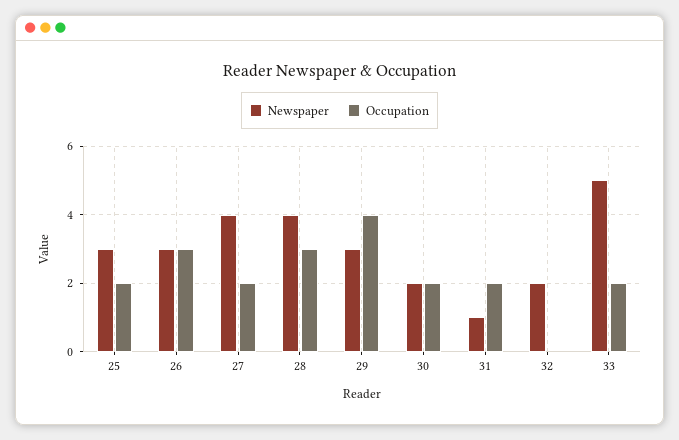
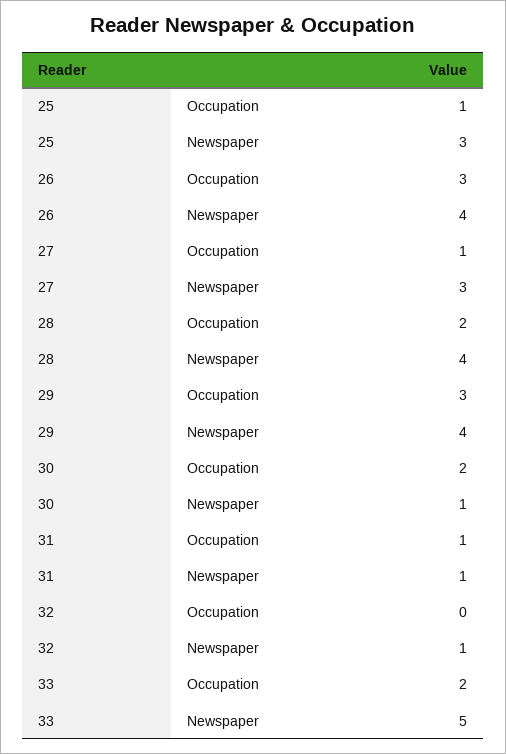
  {
    "Newspaper": {
      "25": 3,
-     "26": 3,
+     "26": 4,
-     "27": 4,
+     "27": 3,
      "28": 4,
-     "29": 3,
+     "29": 4,
-     "30": 2,
+     "30": 1,
      "31": 1,
-     "32": 2,
+     "32": 1,
      "33": 5
    },
    "Occupation": {
-     "25": 2,
+     "25": 1,
      "26": 3,
-     "27": 2,
+     "27": 1,
-     "28": 3,
+     "28": 2,
-     "29": 4,
+     "29": 3,
      "30": 2,
-     "31": 2,
+     "31": 1,
      "32": 0,
      "33": 2
    }
  }

